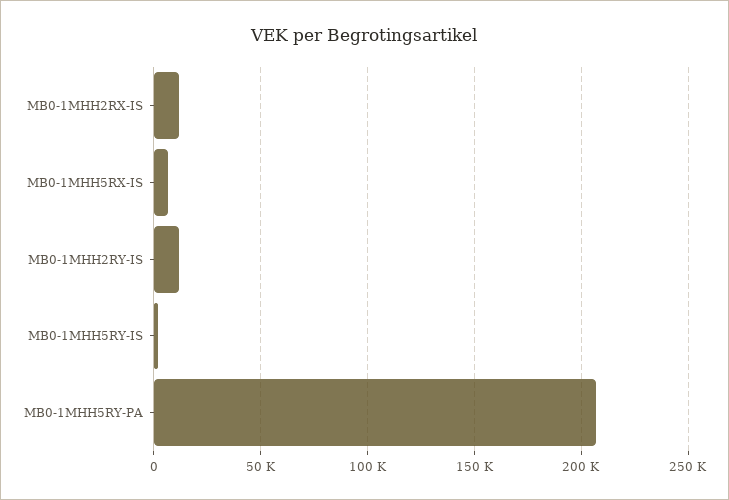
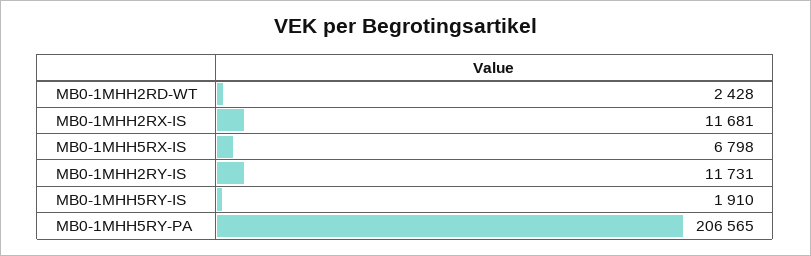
  {
    "MB0-1MHH2RX-IS": 11681,
    "MB0-1MHH5RX-IS": 6798,
    "MB0-1MHH2RY-IS": 11731,
    "MB0-1MHH5RY-IS": 1910,
-   "MB0-1MHH5RY-PA": 206565
+   "MB0-1MHH5RY-PA": 206565,
+   "MB0-1MHH2RD-WT": 2428
  }

